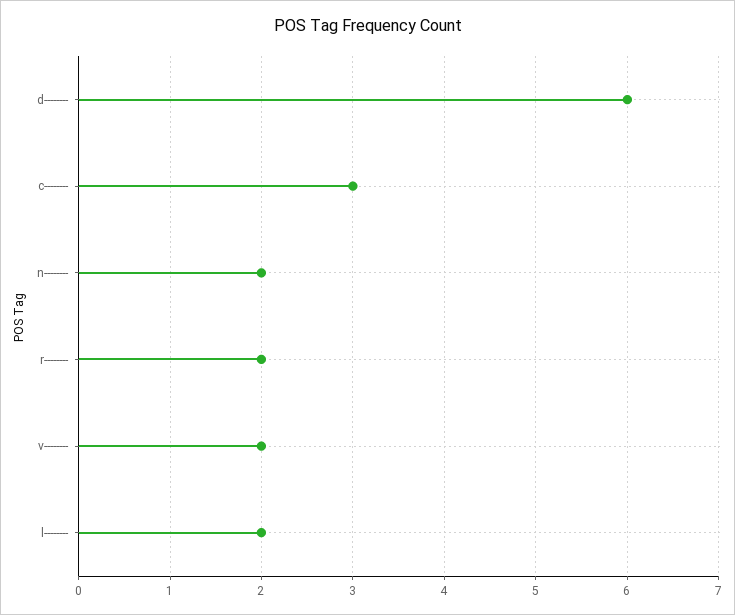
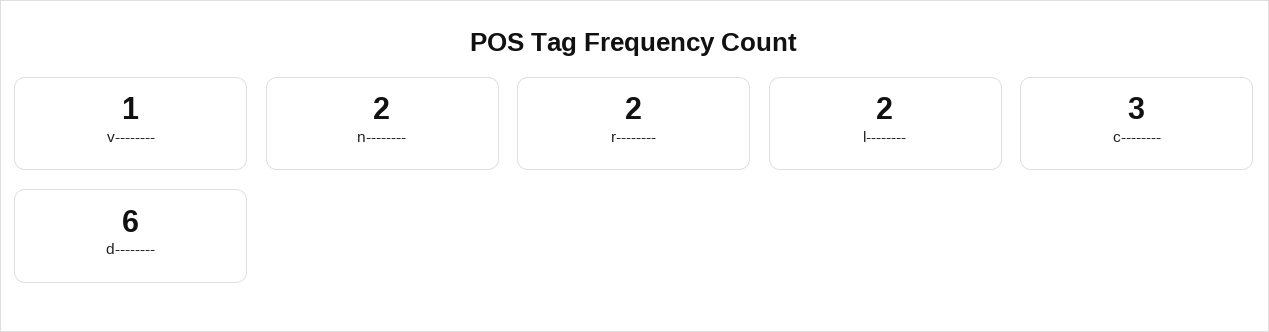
  {
    "d--------": 6,
    "c--------": 3,
    "n--------": 2,
    "r--------": 2,
-   "v--------": 2,
+   "v--------": 1,
    "l--------": 2
  }

